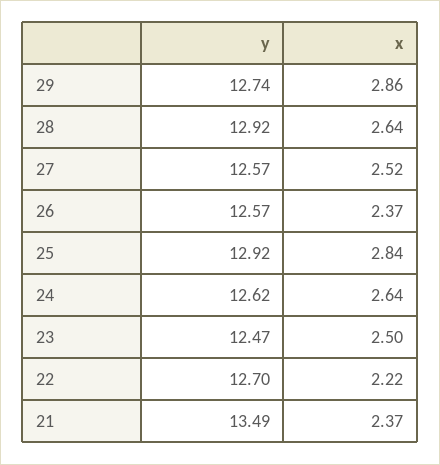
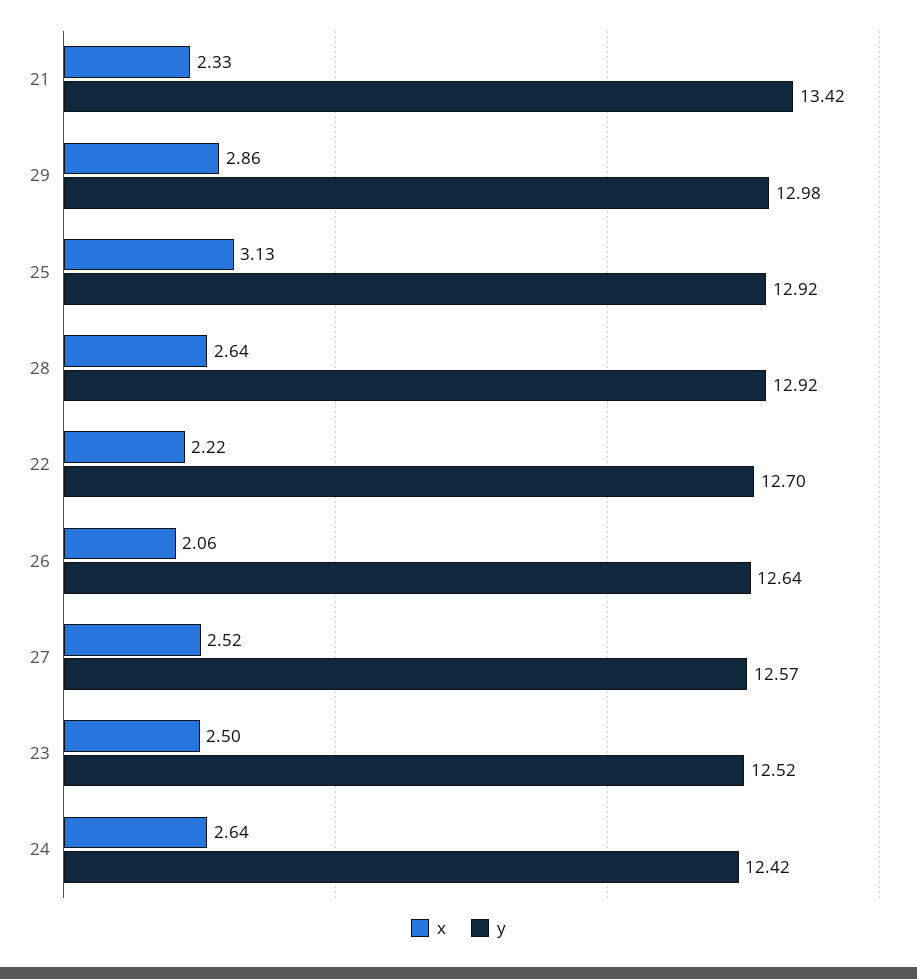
  {
    "y": {
-     "29": 12.74,
+     "29": 12.98,
      "28": 12.92,
      "27": 12.57,
-     "26": 12.57,
+     "26": 12.64,
      "25": 12.92,
-     "24": 12.62,
+     "24": 12.42,
-     "23": 12.47,
+     "23": 12.52,
      "22": 12.7,
-     "21": 13.49
+     "21": 13.42
    },
    "x": {
      "29": 2.86,
      "28": 2.64,
      "27": 2.52,
-     "26": 2.37,
+     "26": 2.06,
-     "25": 2.84,
+     "25": 3.13,
      "24": 2.64,
      "23": 2.5,
      "22": 2.22,
-     "21": 2.37
+     "21": 2.33
    }
  }

